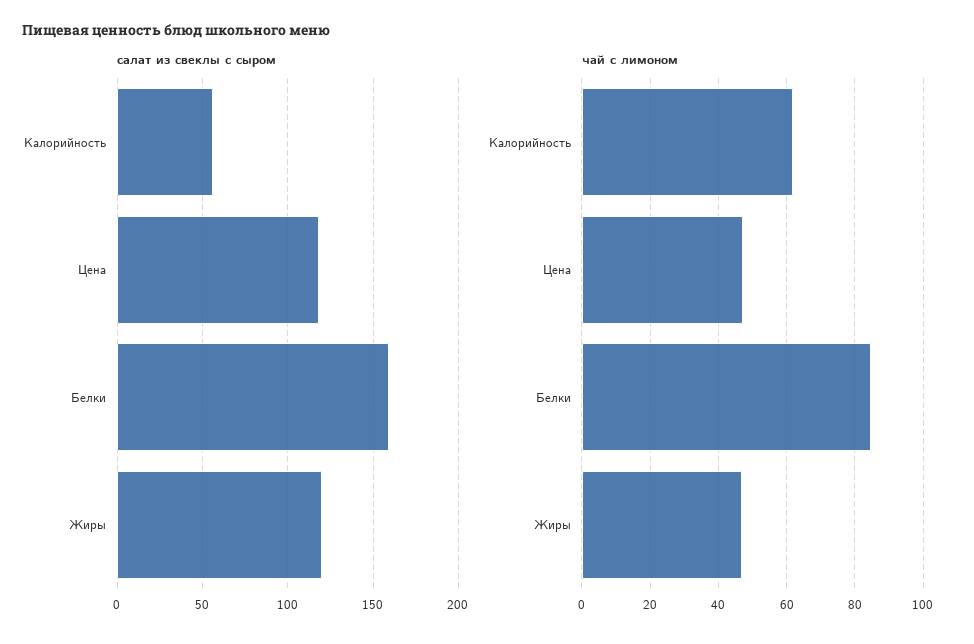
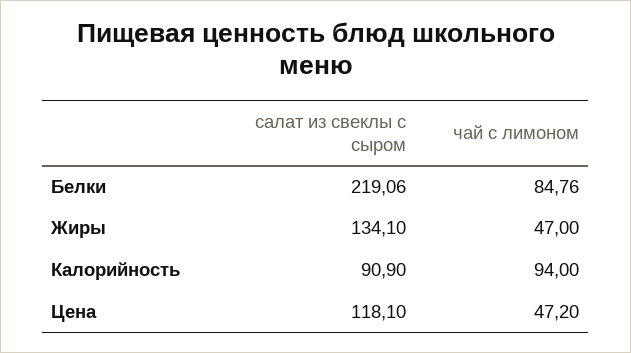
  {
    "салат из свеклы с сыром": {
-     "Калорийность": 55,
+     "Калорийность": 90.9,
      "Цена": 118.1,
-     "Белки": 160,
+     "Белки": 219.06,
-     "Жиры": 120
+     "Жиры": 134.1
    },
    "чай с лимоном": {
-     "Калорийность": 62,
+     "Калорийность": 94,
      "Цена": 47.2,
      "Белки": 84.76,
      "Жиры": 47
    }
  }

